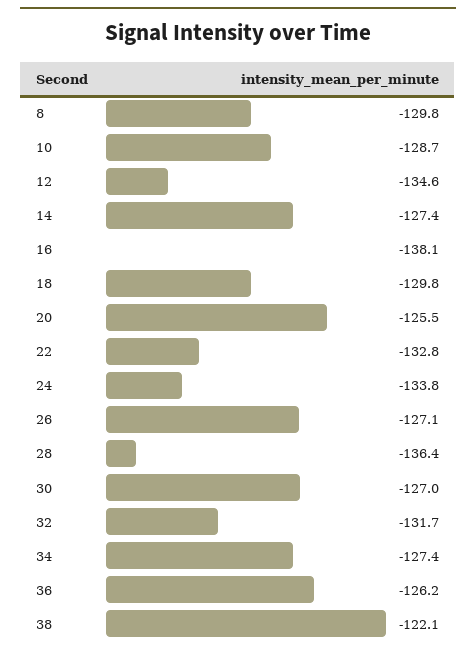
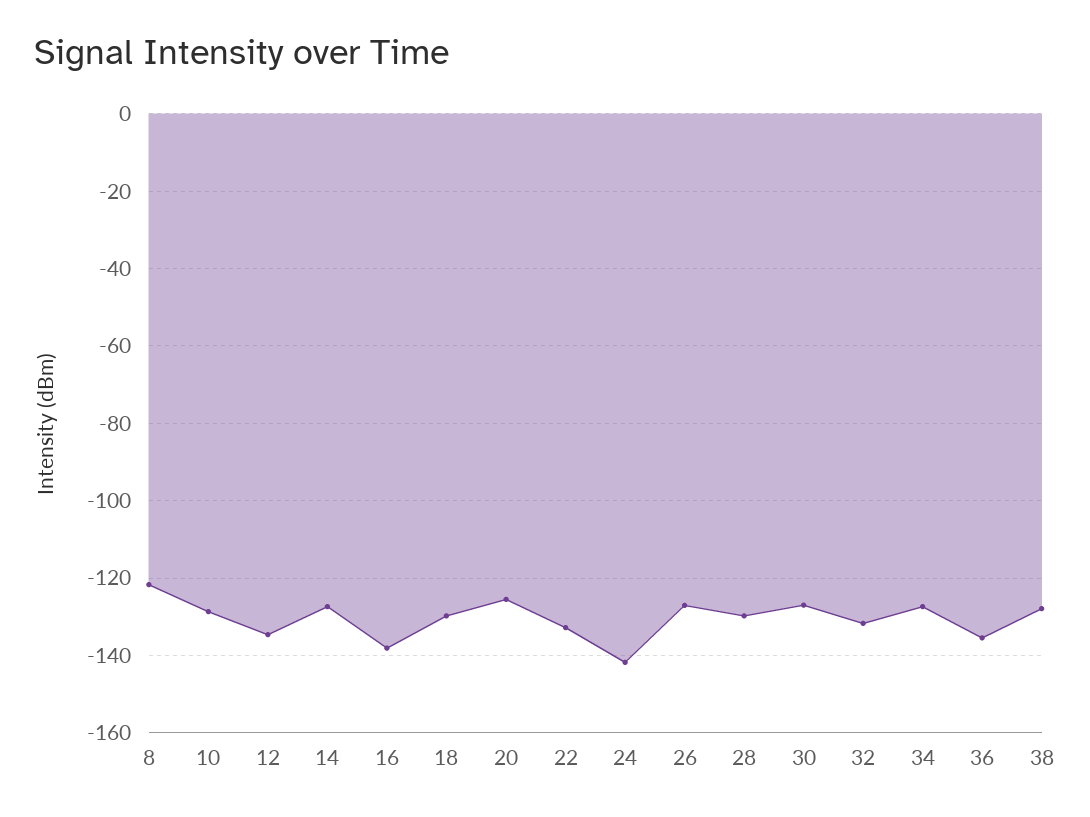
  {
-   "8": -129.8,
+   "8": -122,
    "10": -128.7,
    "12": -134.6,
    "14": -127.4,
    "16": -138.1,
    "18": -129.8,
    "20": -125.5,
    "22": -132.8,
-   "24": -133.8,
+   "24": -142,
    "26": -127.1,
-   "28": -136.4,
+   "28": -130,
    "30": -127,
    "32": -131.7,
    "34": -127.4,
-   "36": -126.2,
+   "36": -136,
-   "38": -122.1
+   "38": -128
  }

